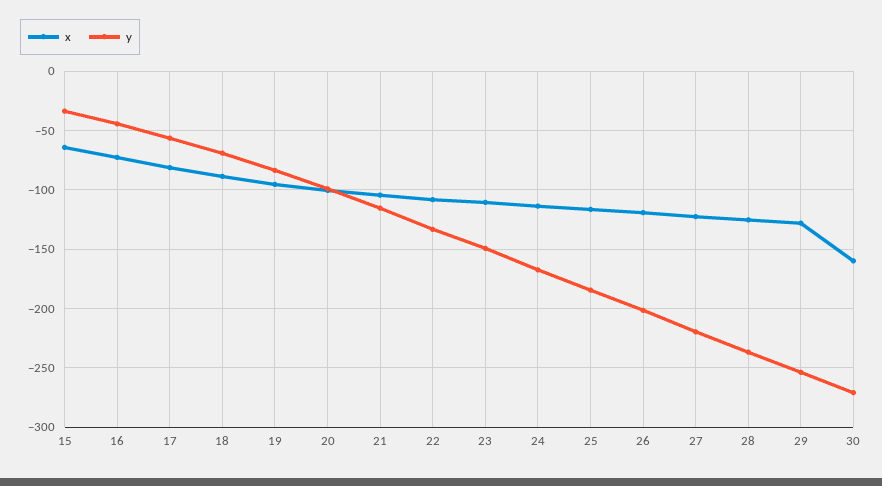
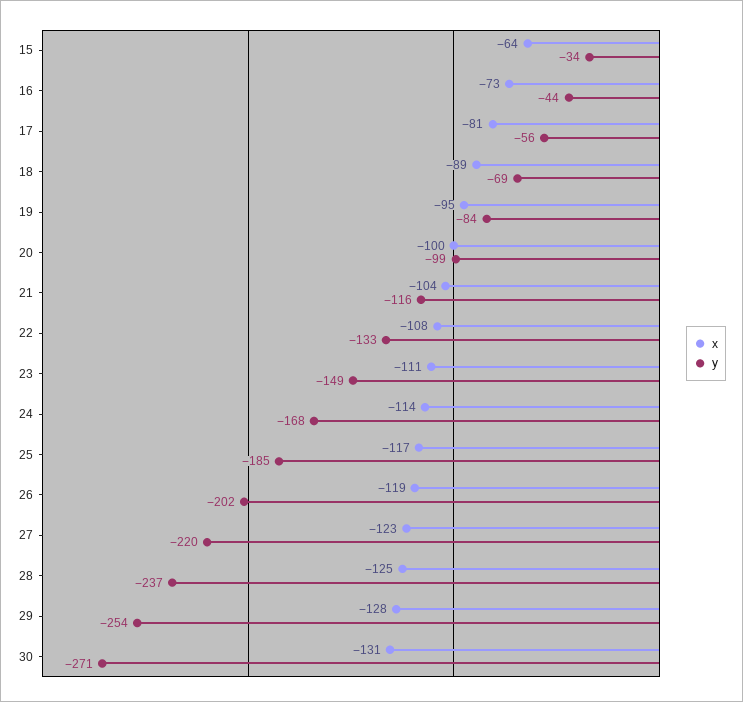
  {
    "x": {
      "15": -64,
      "16": -73,
      "17": -81,
      "18": -89,
      "19": -95,
      "20": -100,
      "21": -104,
      "22": -108,
      "23": -111,
      "24": -114,
      "25": -117,
      "26": -119,
      "27": -123,
      "28": -125,
      "29": -128,
-     "30": -160
+     "30": -131
    },
    "y": {
      "15": -34,
      "16": -44,
      "17": -56,
      "18": -69,
      "19": -84,
      "20": -99,
      "21": -116,
      "22": -133,
      "23": -149,
      "24": -168,
      "25": -185,
      "26": -202,
      "27": -220,
      "28": -237,
      "29": -254,
      "30": -271
    }
  }

